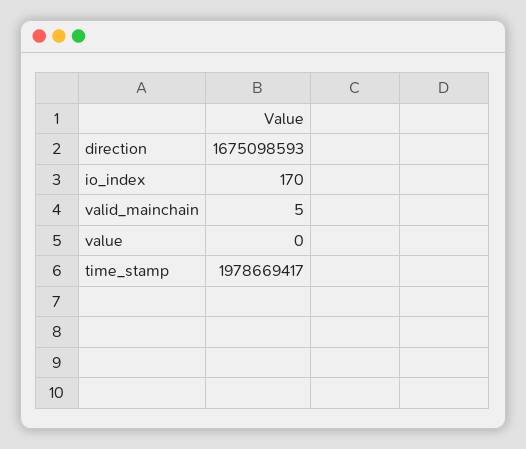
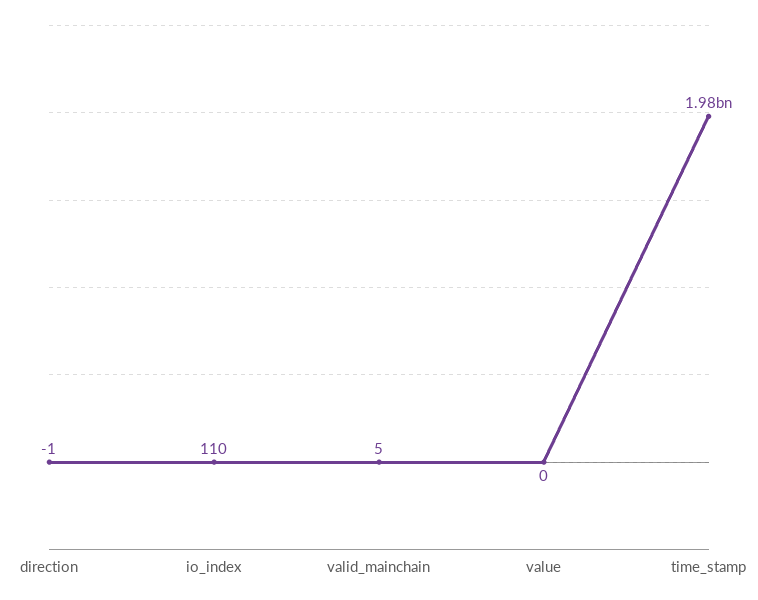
  {
-   "direction": 1675098593,
+   "direction": -1,
-   "io_index": 170,
+   "io_index": 110,
    "valid_mainchain": 5,
    "value": 0,
    "time_stamp": 1978669417
  }

